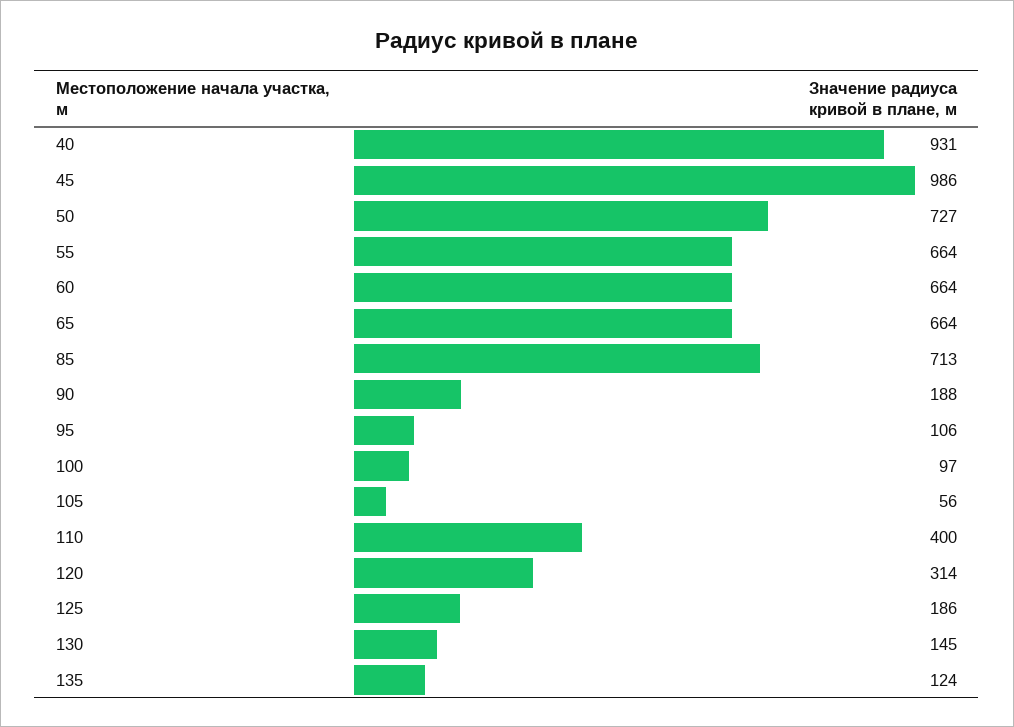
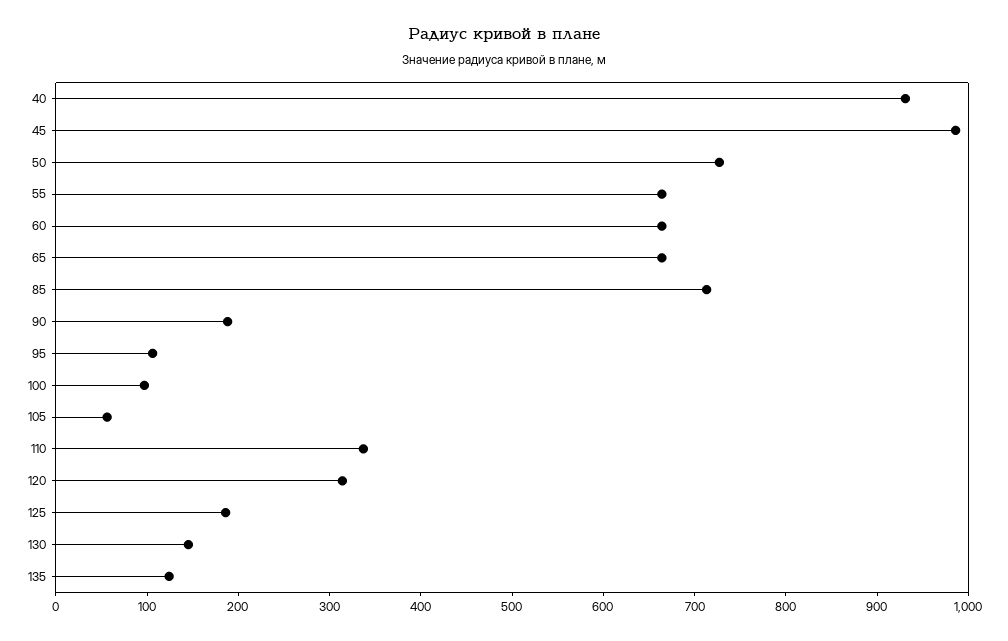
  {
    "40": 931,
    "45": 986,
    "50": 727,
    "55": 664,
    "60": 664,
    "65": 664,
    "85": 713,
    "90": 188,
    "95": 106,
    "100": 97,
    "105": 56,
-   "110": 400,
+   "110": 340,
    "120": 314,
    "125": 186,
    "130": 145,
    "135": 124
  }

